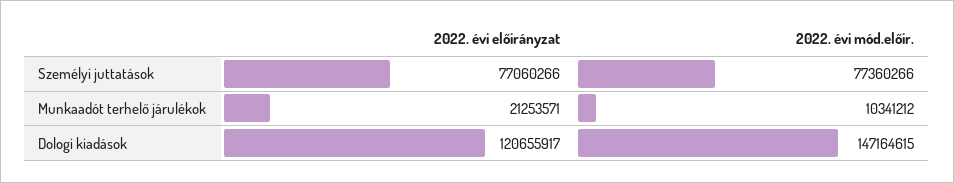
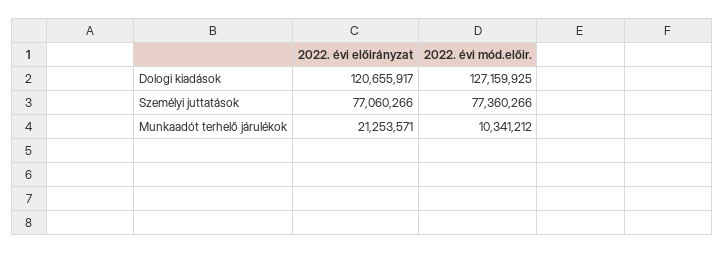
  {
    "2022. évi előirányzat": {
      "Személyi juttatások": 77060266,
      "Munkaadót terhelő járulékok": 21253571,
      "Dologi kiadások": 120655917
    },
    "2022. évi mód.előir.": {
      "Személyi juttatások": 77360266,
      "Munkaadót terhelő járulékok": 10341212,
-     "Dologi kiadások": 147164615
+     "Dologi kiadások": 127159925
    }
  }

